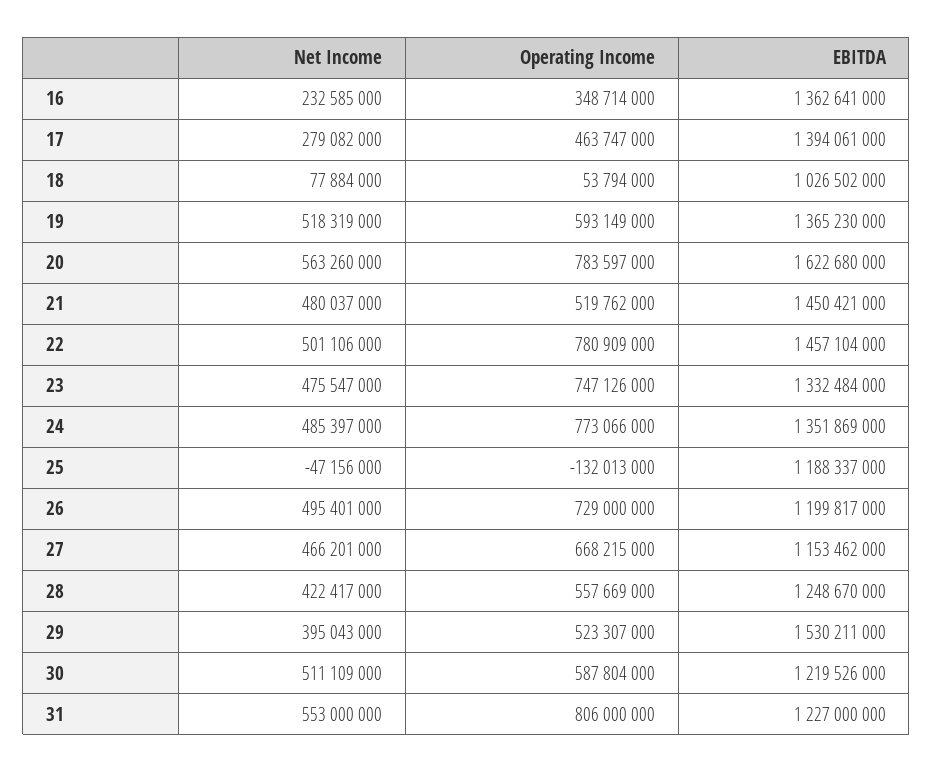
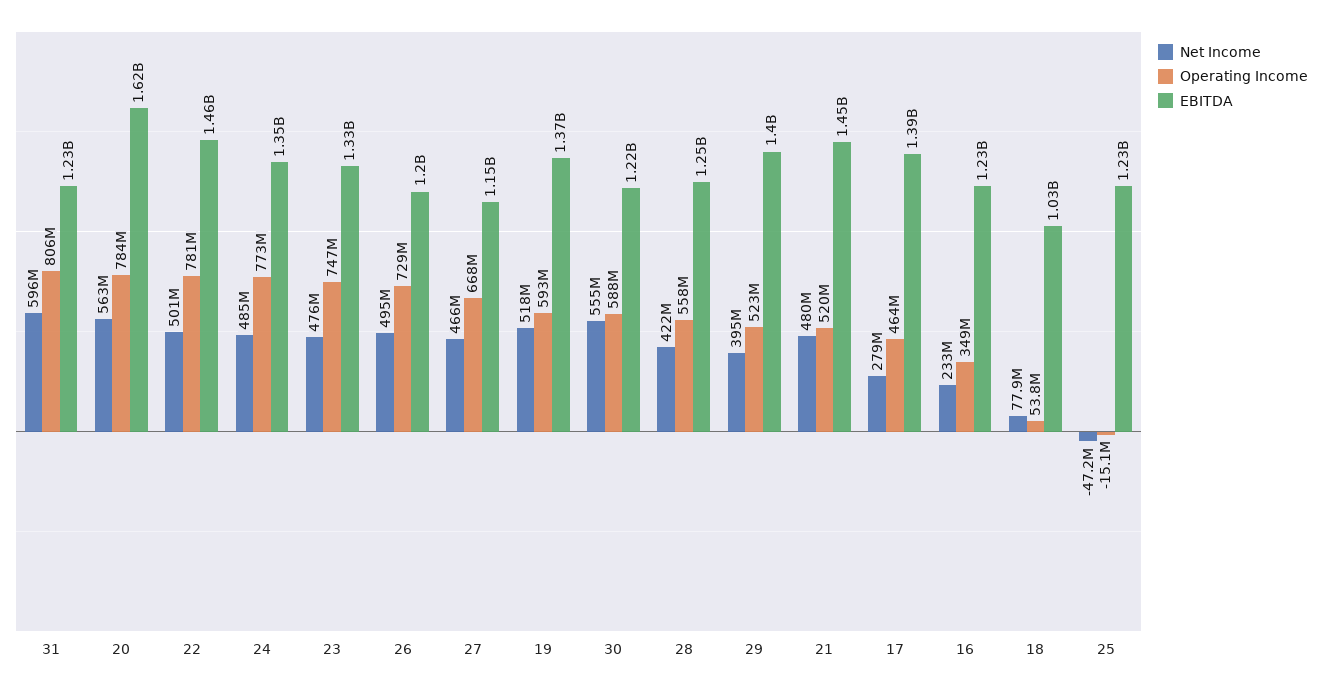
  {
    "Net Income": {
      "16": 232585000,
      "17": 279082000,
      "18": 77884000,
      "19": 518319000,
      "20": 563260000,
      "21": 480037000,
      "22": 501106000,
      "23": 475547000,
      "24": 485397000,
      "25": -47156000,
      "26": 495401000,
      "27": 466201000,
      "28": 422417000,
      "29": 395043000,
-     "30": 511109000,
+     "30": 555000000,
-     "31": 553000000
+     "31": 596000000
    },
    "Operating Income": {
      "16": 348714000,
      "17": 463747000,
      "18": 53794000,
      "19": 593149000,
      "20": 783597000,
      "21": 519762000,
      "22": 780909000,
      "23": 747126000,
      "24": 773066000,
-     "25": -132013000,
+     "25": -15100000,
      "26": 729000000,
      "27": 668215000,
      "28": 557669000,
      "29": 523307000,
      "30": 587804000,
      "31": 806000000
    },
    "EBITDA": {
-     "16": 1362641000,
+     "16": 1230000000,
      "17": 1394061000,
      "18": 1026502000,
      "19": 1365230000,
      "20": 1622680000,
      "21": 1450421000,
      "22": 1457104000,
      "23": 1332484000,
      "24": 1351869000,
-     "25": 1188337000,
+     "25": 1230000000,
      "26": 1199817000,
      "27": 1153462000,
      "28": 1248670000,
-     "29": 1530211000,
+     "29": 1400000000,
      "30": 1219526000,
      "31": 1227000000
    }
  }

